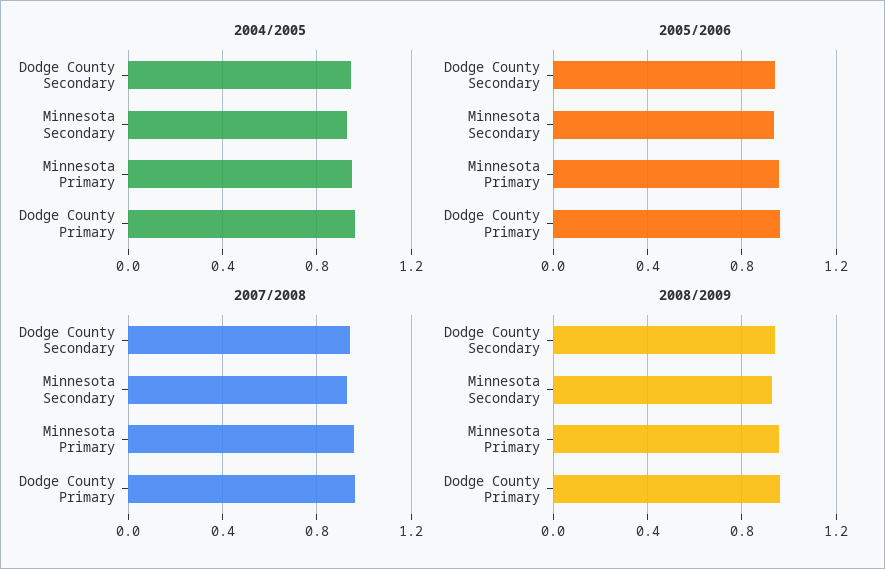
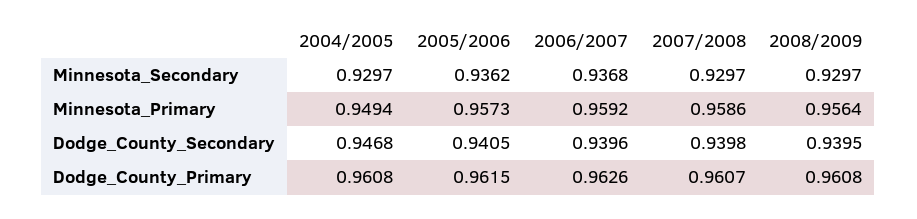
  {
    "2004/2005": {
      "Dodge County Secondary": 0.9468,
      "Minnesota Secondary": 0.9297,
      "Minnesota Primary": 0.9494,
      "Dodge County Primary": 0.9608
    },
    "2005/2006": {
      "Dodge County Secondary": 0.9405,
      "Minnesota Secondary": 0.9362,
      "Minnesota Primary": 0.9573,
      "Dodge County Primary": 0.9615
    },
    "2007/2008": {
      "Dodge County Secondary": 0.9398,
      "Minnesota Secondary": 0.9297,
      "Minnesota Primary": 0.9586,
      "Dodge County Primary": 0.9607
    },
    "2008/2009": {
      "Dodge County Secondary": 0.9395,
      "Minnesota Secondary": 0.9297,
      "Minnesota Primary": 0.9564,
      "Dodge County Primary": 0.9608
-   }
+   },
+   "2006/2007": {
+     "Minnesota Secondary": 0.9368,
+     "Minnesota Primary": 0.9592,
+     "Dodge County Secondary": 0.9396,
+     "Dodge County Primary": 0.9626
+   }
  }

